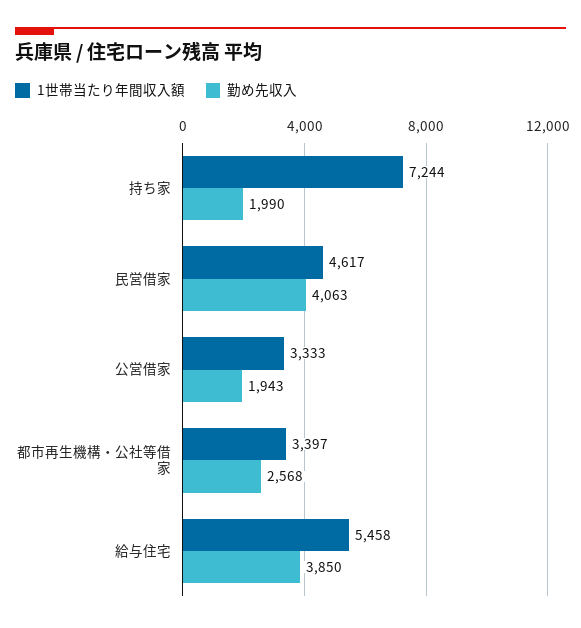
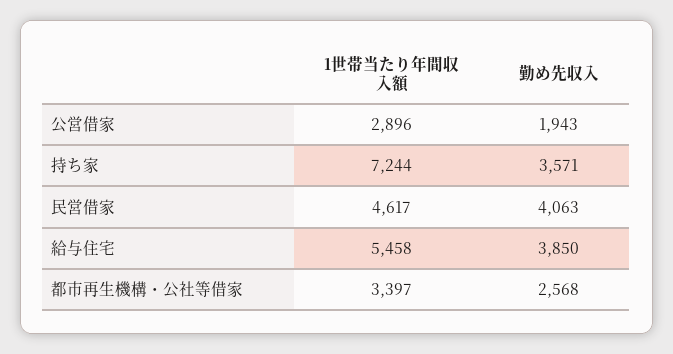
  {
    "1世帯当たり年間収入額": {
      "持ち家": 7244,
      "民営借家": 4617,
-     "公営借家": 3333,
+     "公営借家": 2896,
      "都市再生機構・公社等借家": 3397,
      "給与住宅": 5458
    },
    "勤め先収入": {
-     "持ち家": 1990,
+     "持ち家": 3571,
      "民営借家": 4063,
      "公営借家": 1943,
      "都市再生機構・公社等借家": 2568,
      "給与住宅": 3850
    }
  }

